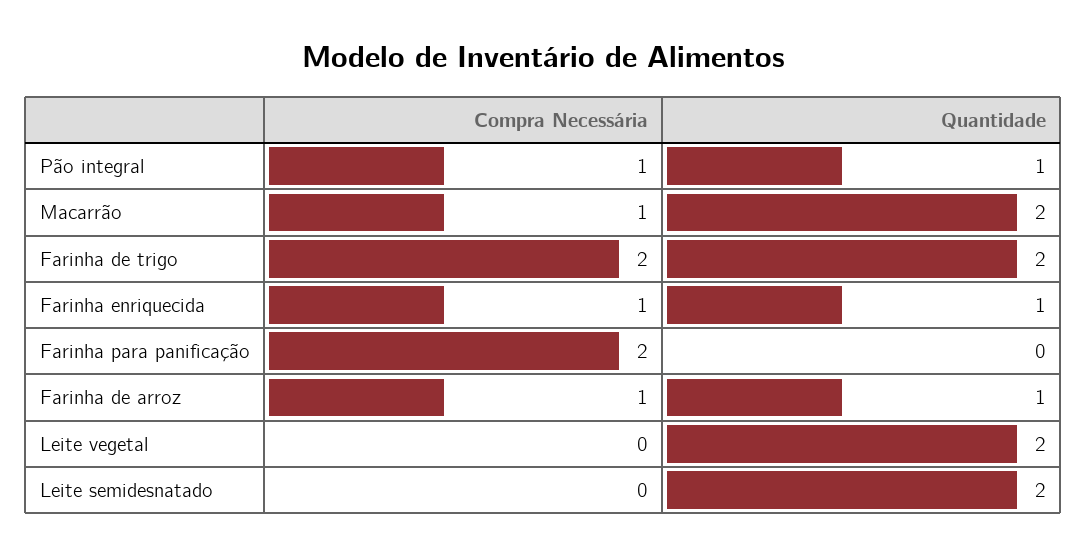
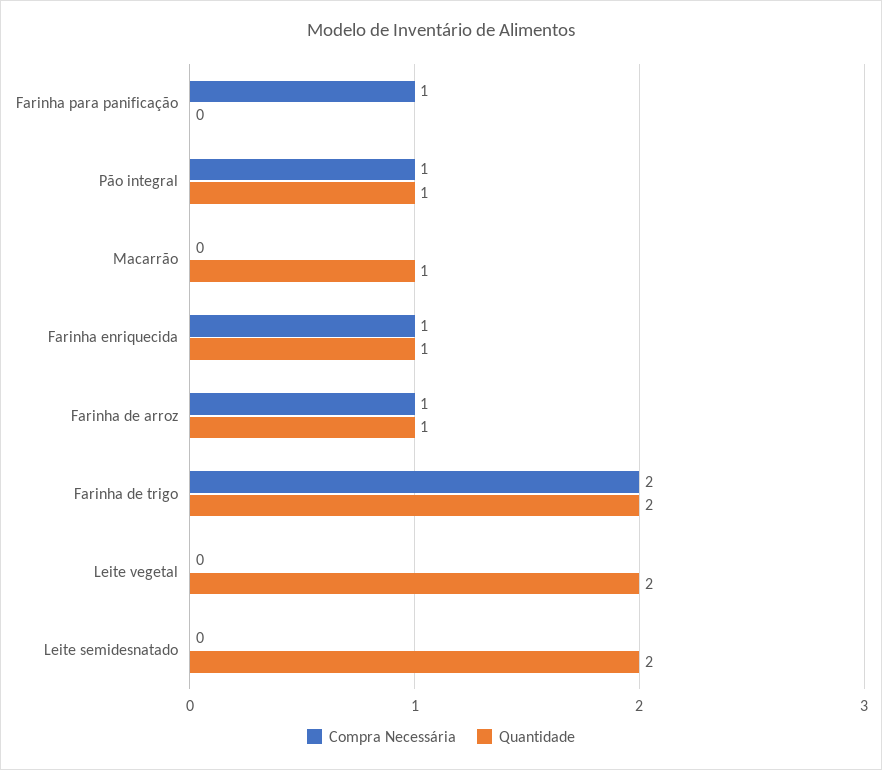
  {
    "Compra Necessária": {
      "Pão integral": 1,
-     "Macarrão": 1,
+     "Macarrão": 0,
      "Farinha de trigo": 2,
      "Farinha enriquecida": 1,
-     "Farinha para panificação": 2,
+     "Farinha para panificação": 1,
      "Farinha de arroz": 1,
      "Leite vegetal": 0,
      "Leite semidesnatado": 0
    },
    "Quantidade": {
      "Pão integral": 1,
-     "Macarrão": 2,
+     "Macarrão": 1,
      "Farinha de trigo": 2,
      "Farinha enriquecida": 1,
      "Farinha para panificação": 0,
      "Farinha de arroz": 1,
      "Leite vegetal": 2,
      "Leite semidesnatado": 2
    }
  }

